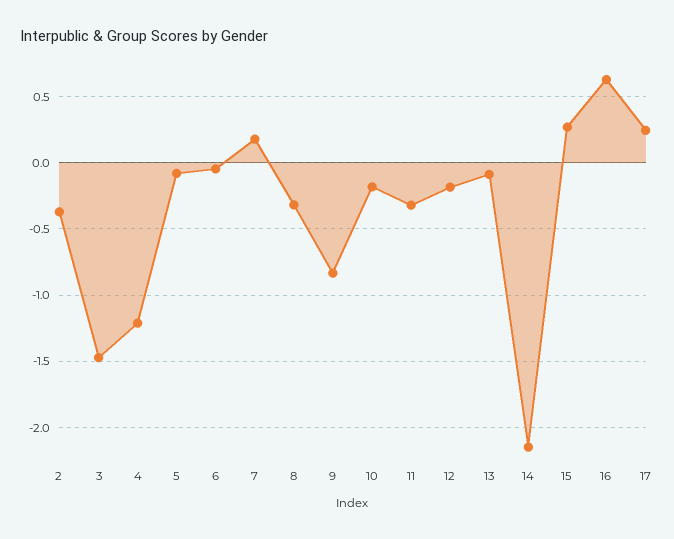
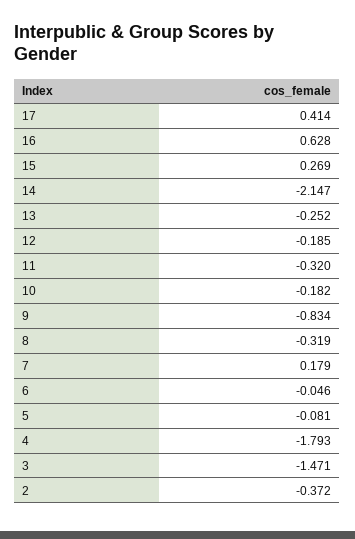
  {
    "2": -0.372,
    "3": -1.471,
-   "4": -1.2,
+   "4": -1.793,
    "5": -0.081,
    "6": -0.046,
    "7": 0.179,
    "8": -0.319,
    "9": -0.834,
    "10": -0.182,
    "11": -0.32,
    "12": -0.185,
-   "13": -0.1,
+   "13": -0.252,
    "14": -2.147,
    "15": 0.269,
    "16": 0.628,
-   "17": 0.25
+   "17": 0.414
  }

